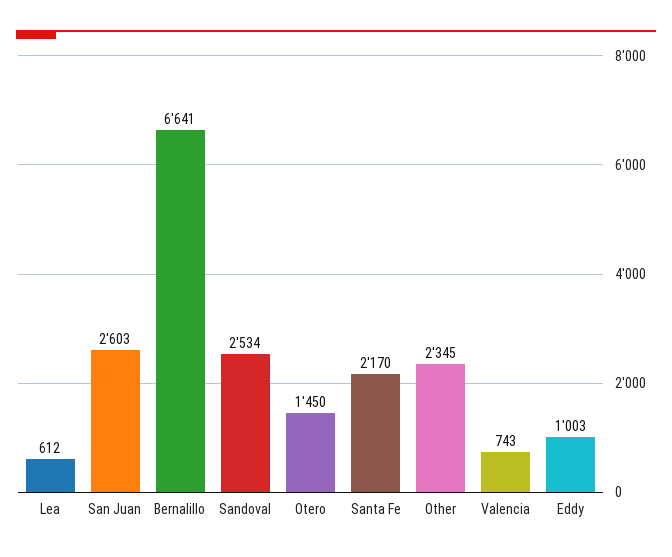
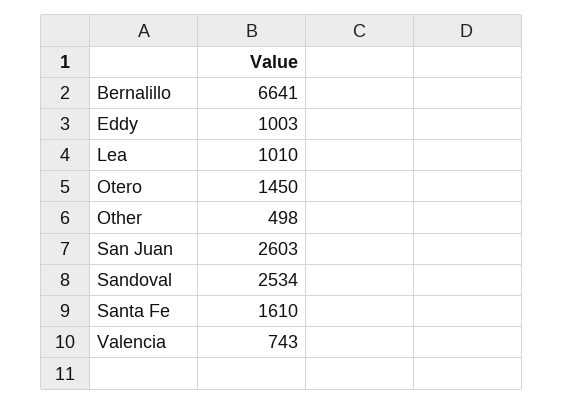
  {
-   "Lea": 612,
+   "Lea": 1010,
    "San Juan": 2603,
    "Bernalillo": 6641,
    "Sandoval": 2534,
    "Otero": 1450,
-   "Santa Fe": 2170,
+   "Santa Fe": 1610,
-   "Other": 2345,
+   "Other": 498,
    "Valencia": 743,
    "Eddy": 1003
  }

